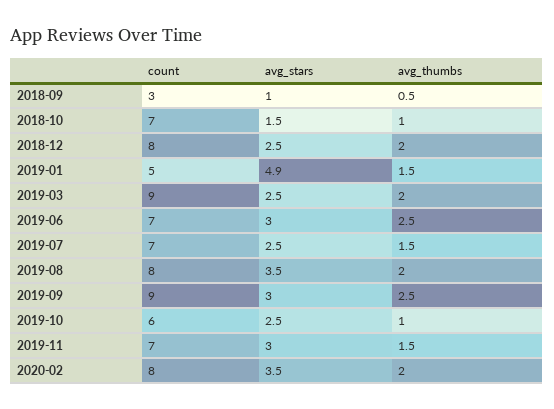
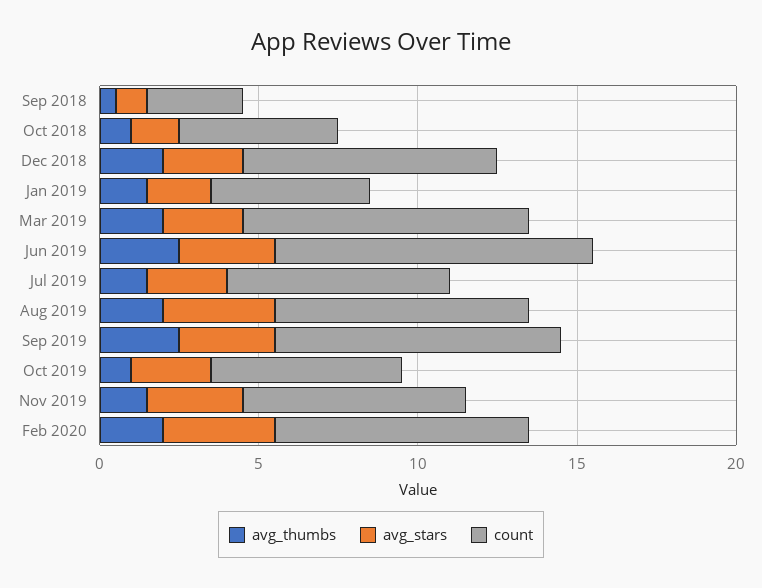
  {
    "count": {
      "2018-09": 3,
-     "2018-10": 7,
+     "2018-10": 5,
      "2018-12": 8,
      "2019-01": 5,
      "2019-03": 9,
-     "2019-06": 7,
+     "2019-06": 10,
      "2019-07": 7,
      "2019-08": 8,
      "2019-09": 9,
      "2019-10": 6,
      "2019-11": 7,
      "2020-02": 8
    },
    "avg_stars": {
      "2018-09": 1,
      "2018-10": 1.5,
      "2018-12": 2.5,
-     "2019-01": 4.9,
+     "2019-01": 2,
      "2019-03": 2.5,
      "2019-06": 3,
      "2019-07": 2.5,
      "2019-08": 3.5,
      "2019-09": 3,
      "2019-10": 2.5,
      "2019-11": 3,
      "2020-02": 3.5
    },
    "avg_thumbs": {
      "2018-09": 0.5,
      "2018-10": 1,
      "2018-12": 2,
      "2019-01": 1.5,
      "2019-03": 2,
      "2019-06": 2.5,
      "2019-07": 1.5,
      "2019-08": 2,
      "2019-09": 2.5,
      "2019-10": 1,
      "2019-11": 1.5,
      "2020-02": 2
    }
  }

